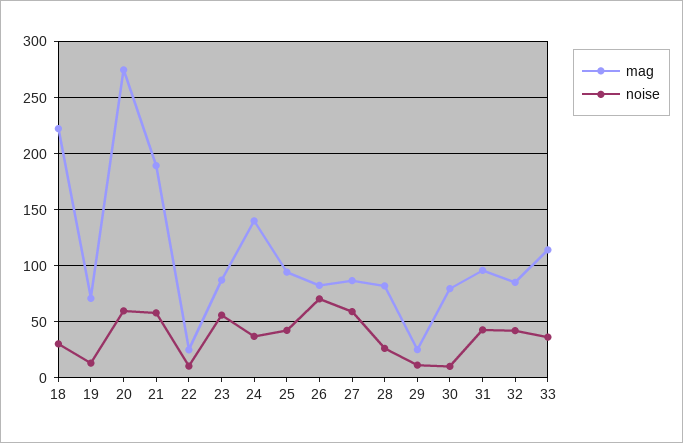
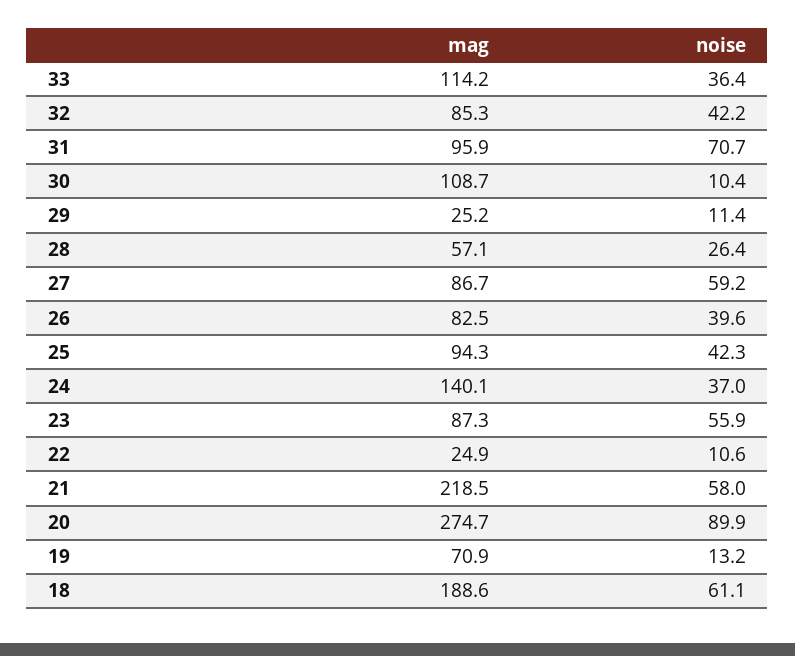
  {
    "mag": {
-     "18": 220,
+     "18": 188.6,
      "19": 70.9,
      "20": 274.7,
-     "21": 190,
+     "21": 218.5,
      "22": 24.9,
      "23": 87.3,
      "24": 140.1,
      "25": 94.3,
      "26": 82.5,
      "27": 86.7,
-     "28": 80,
+     "28": 57.1,
      "29": 25.2,
-     "30": 80,
+     "30": 108.7,
      "31": 95.9,
      "32": 85.3,
      "33": 114.2
    },
    "noise": {
-     "18": 30,
+     "18": 61.1,
      "19": 13.2,
-     "20": 60,
+     "20": 89.9,
      "21": 58,
      "22": 10.6,
      "23": 55.9,
      "24": 37,
      "25": 42.3,
-     "26": 70,
+     "26": 39.6,
      "27": 59.2,
      "28": 26.4,
      "29": 11.4,
      "30": 10.4,
-     "31": 40,
+     "31": 70.7,
      "32": 42.2,
      "33": 36.4
    }
  }

